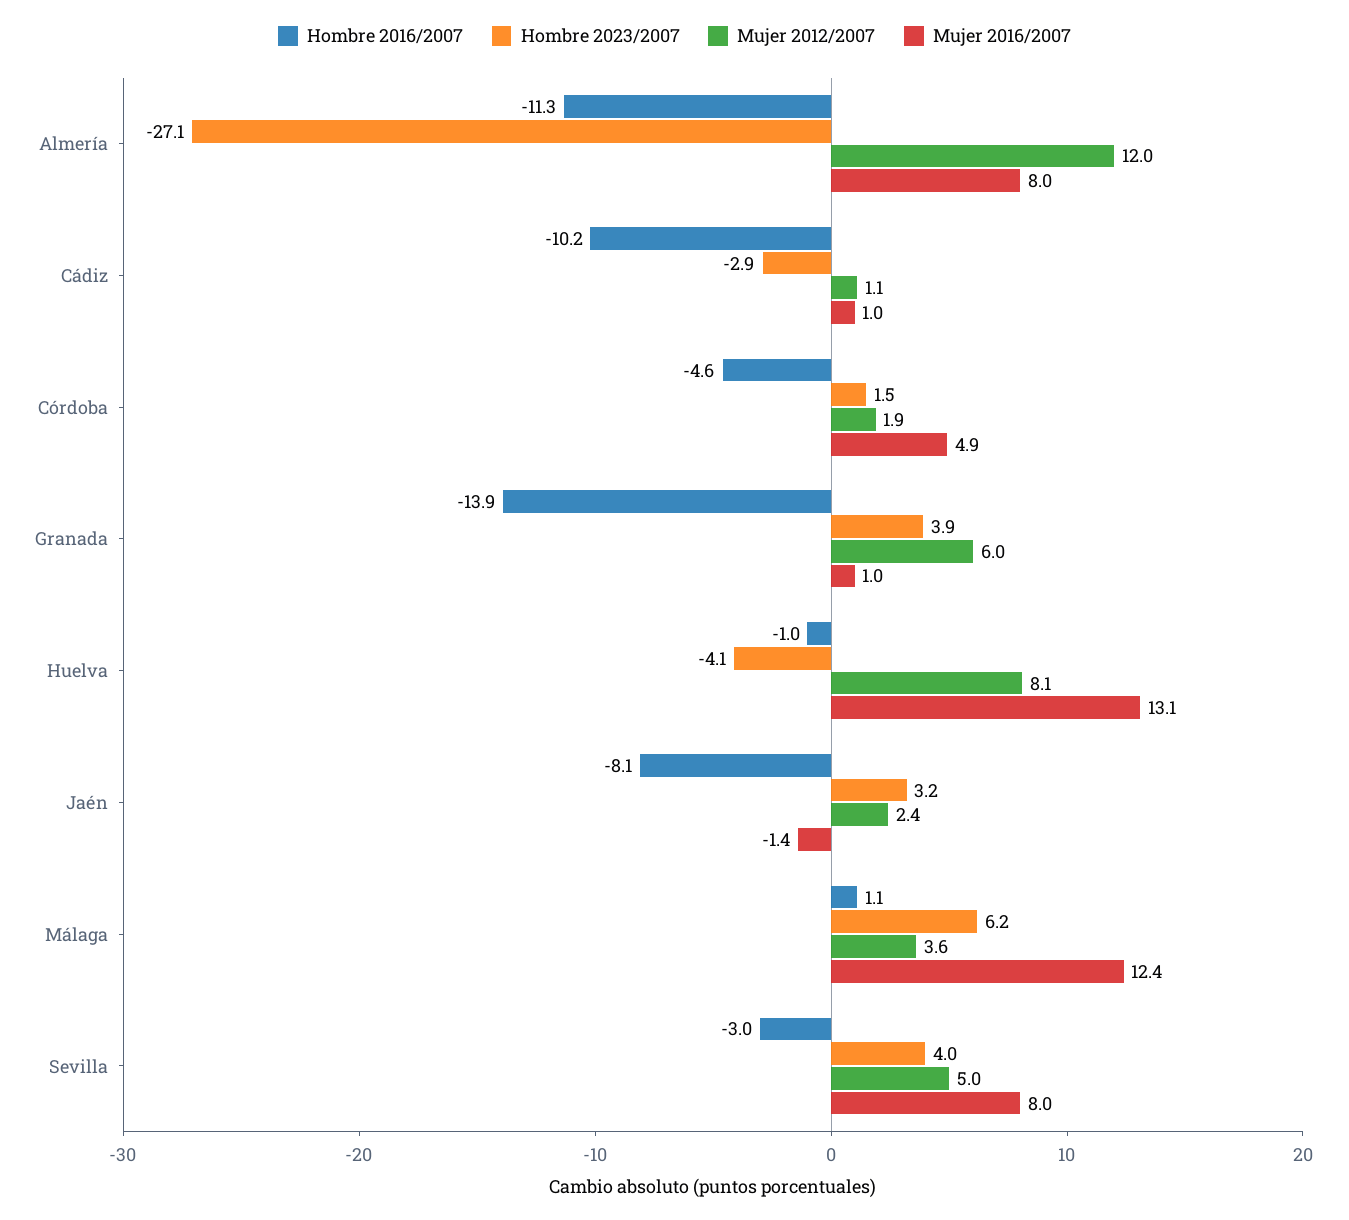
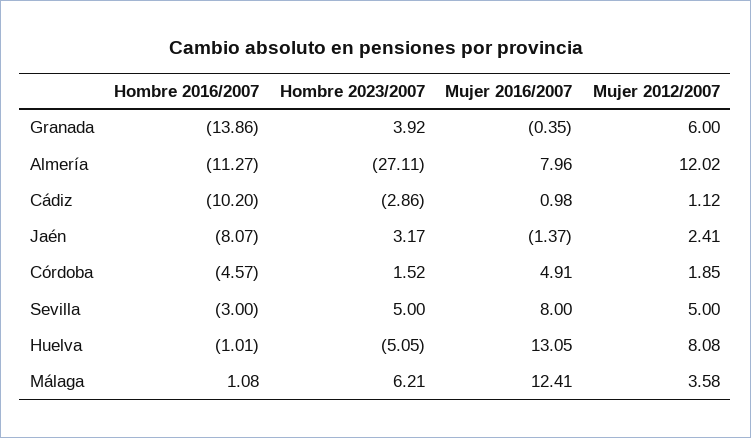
  {
    "Hombre 2016/2007": {
      "Almería": -11.27,
      "Cádiz": -10.2,
      "Córdoba": -4.57,
      "Granada": -13.86,
      "Huelva": -1.01,
      "Jaén": -8.07,
      "Málaga": 1.08,
      "Sevilla": -3
    },
    "Hombre 2023/2007": {
      "Almería": -27.11,
      "Cádiz": -2.86,
      "Córdoba": 1.52,
      "Granada": 3.92,
-     "Huelva": -4.1,
+     "Huelva": -5.05,
      "Jaén": 3.17,
      "Málaga": 6.21,
-     "Sevilla": 4
+     "Sevilla": 5
    },
    "Mujer 2012/2007": {
      "Almería": 12.02,
      "Cádiz": 1.12,
      "Córdoba": 1.85,
      "Granada": 6,
      "Huelva": 8.08,
      "Jaén": 2.41,
      "Málaga": 3.58,
      "Sevilla": 5
    },
    "Mujer 2016/2007": {
      "Almería": 7.96,
      "Cádiz": 0.98,
      "Córdoba": 4.91,
-     "Granada": 1,
+     "Granada": -0.35,
      "Huelva": 13.05,
      "Jaén": -1.37,
      "Málaga": 12.41,
      "Sevilla": 8
    }
  }

